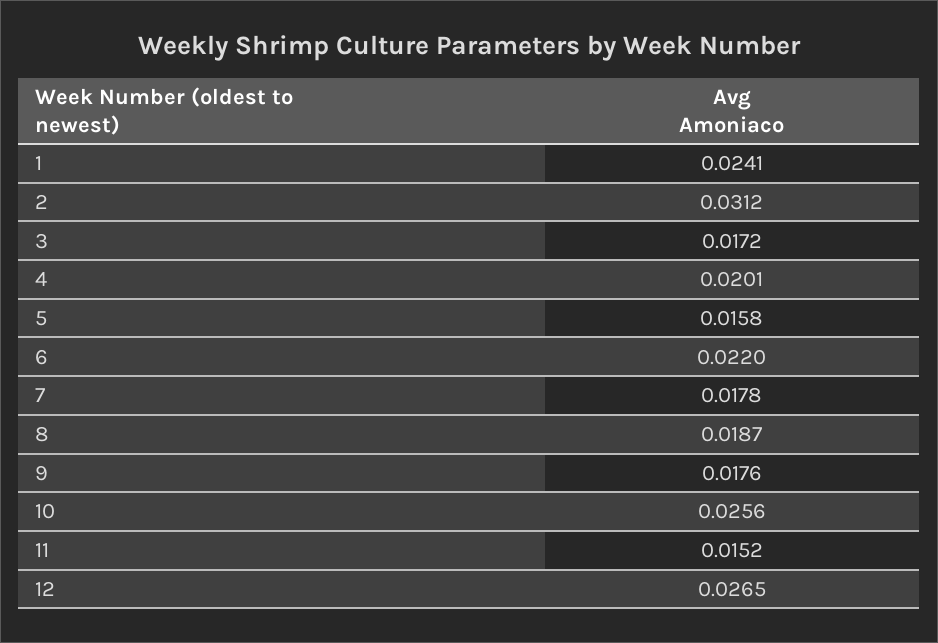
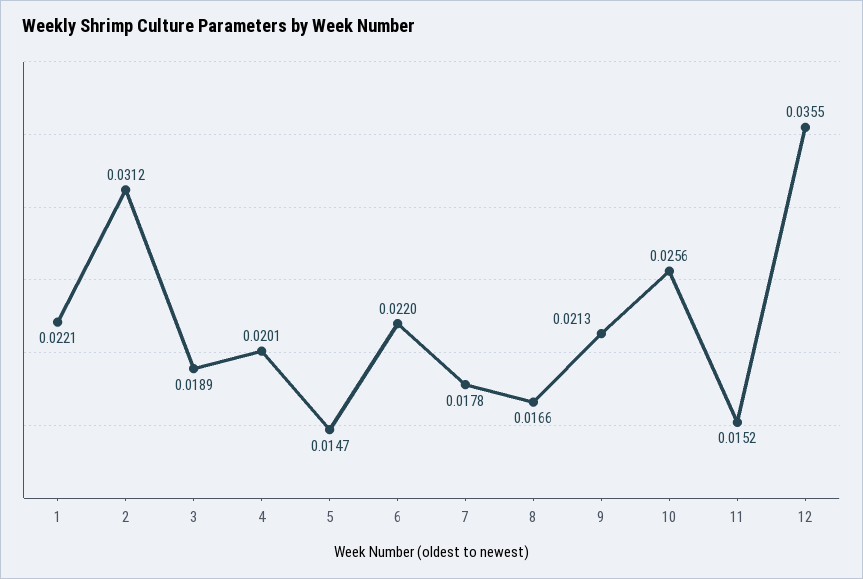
  {
-   "1": 0.0241,
+   "1": 0.0221,
    "2": 0.0312,
-   "3": 0.0172,
+   "3": 0.0189,
    "4": 0.0201,
-   "5": 0.0158,
+   "5": 0.0147,
    "6": 0.022,
    "7": 0.0178,
-   "8": 0.0187,
+   "8": 0.0166,
-   "9": 0.0176,
+   "9": 0.0213,
    "10": 0.0256,
    "11": 0.0152,
-   "12": 0.0265
+   "12": 0.0355
  }

